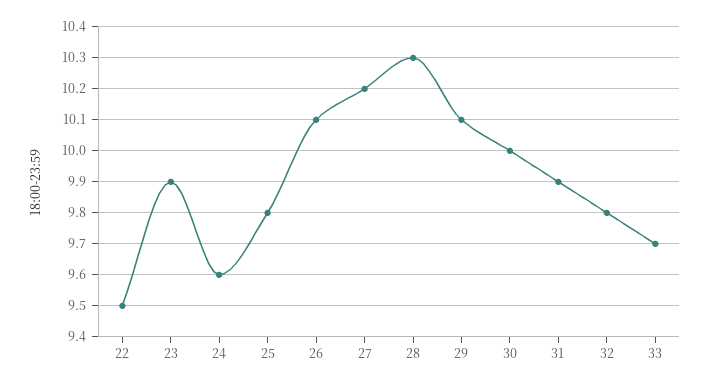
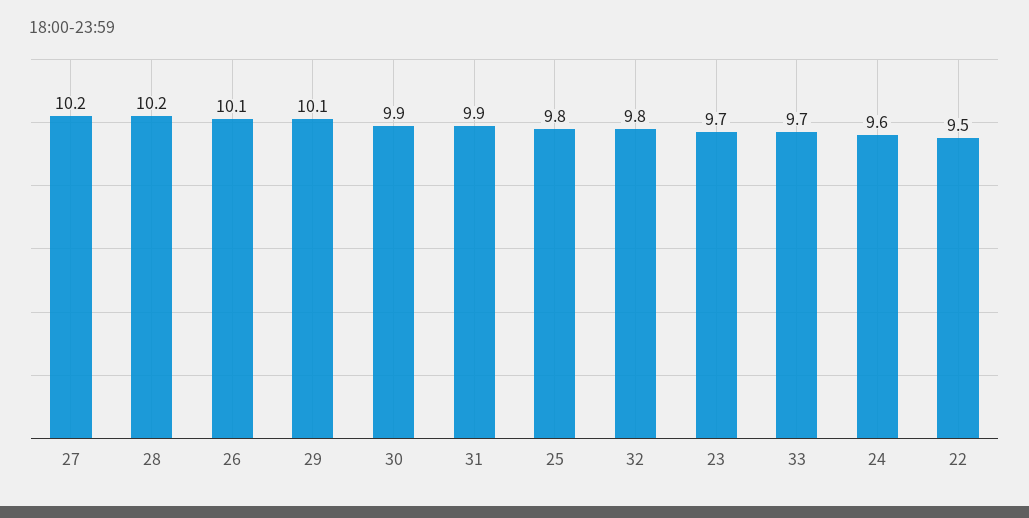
  {
    "22": 9.5,
-   "23": 9.9,
+   "23": 9.7,
    "24": 9.6,
    "25": 9.8,
    "26": 10.1,
    "27": 10.2,
-   "28": 10.3,
+   "28": 10.2,
    "29": 10.1,
-   "30": 10,
+   "30": 9.9,
    "31": 9.9,
    "32": 9.8,
    "33": 9.7
  }

